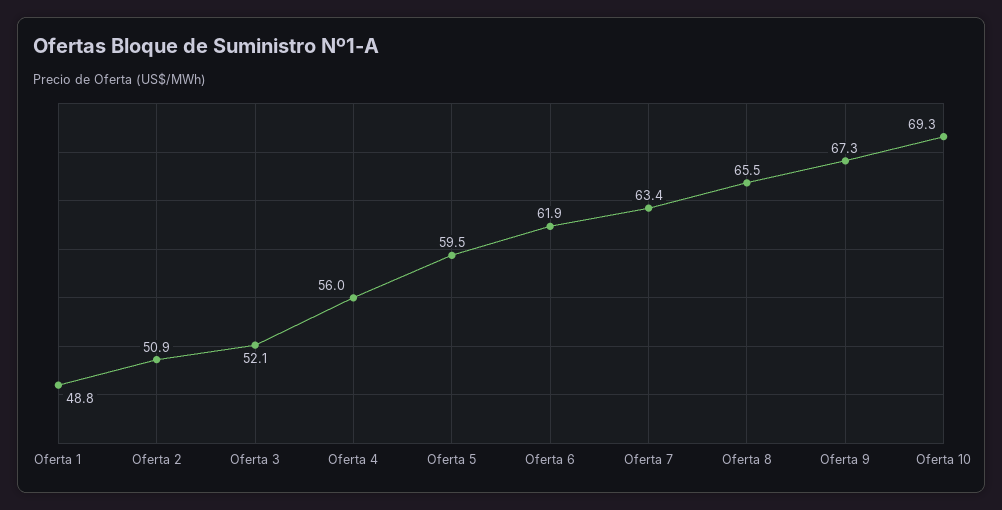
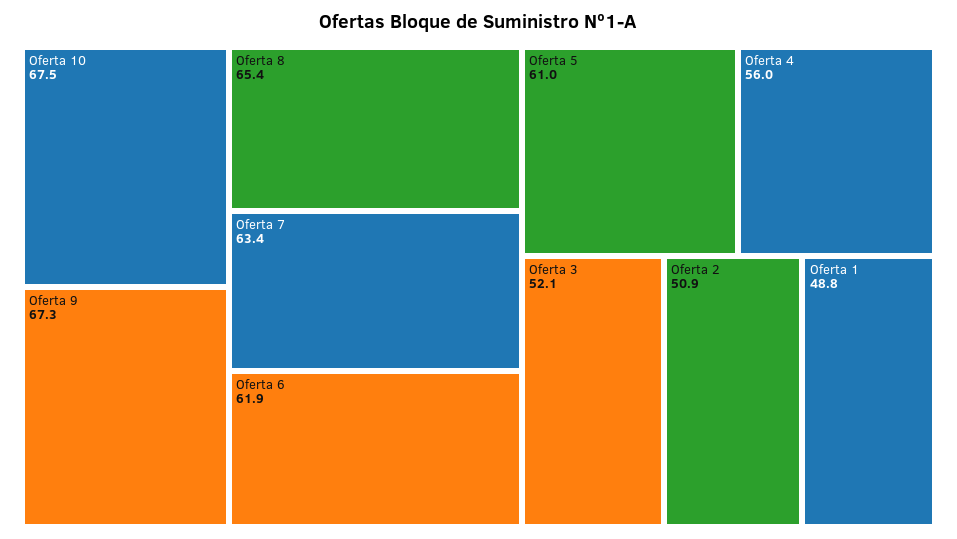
  {
    "Oferta 1": 48.8,
    "Oferta 2": 50.9,
    "Oferta 3": 52.1,
    "Oferta 4": 56,
-   "Oferta 5": 59.5,
+   "Oferta 5": 61,
    "Oferta 6": 61.9,
    "Oferta 7": 63.4,
-   "Oferta 8": 65.5,
+   "Oferta 8": 65.4,
    "Oferta 9": 67.3,
-   "Oferta 10": 69.3
+   "Oferta 10": 67.5
  }

